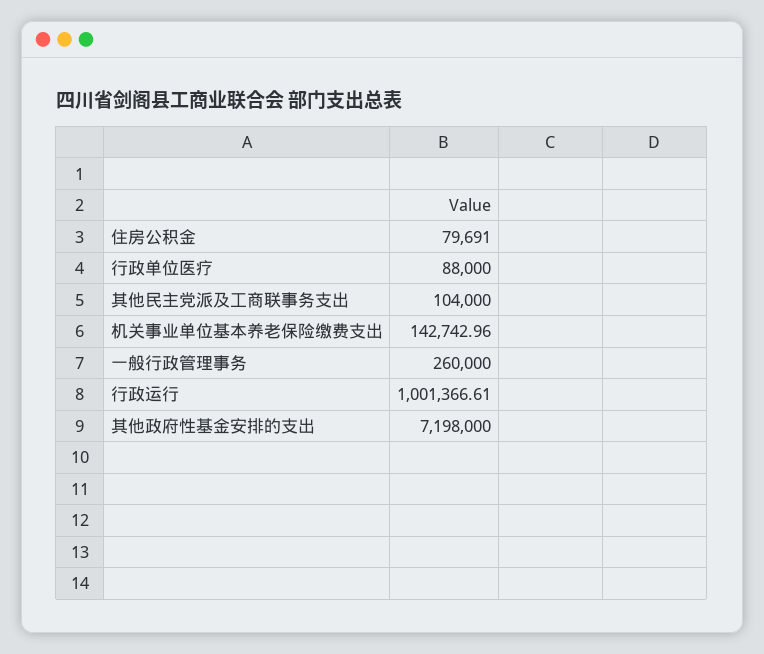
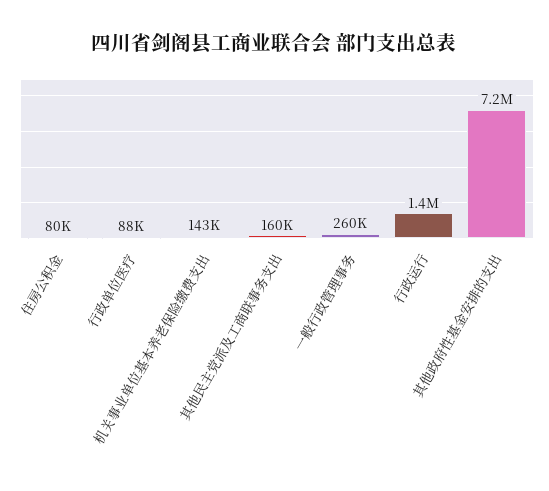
  {
    "住房公积金": 79691,
    "行政单位医疗": 88000,
-   "其他民主党派及工商联事务支出": 104000,
+   "其他民主党派及工商联事务支出": 160000,
    "机关事业单位基本养老保险缴费支出": 142742.96,
    "一般行政管理事务": 260000,
-   "行政运行": 1001366.61,
+   "行政运行": 1400000,
    "其他政府性基金安排的支出": 7198000
  }

